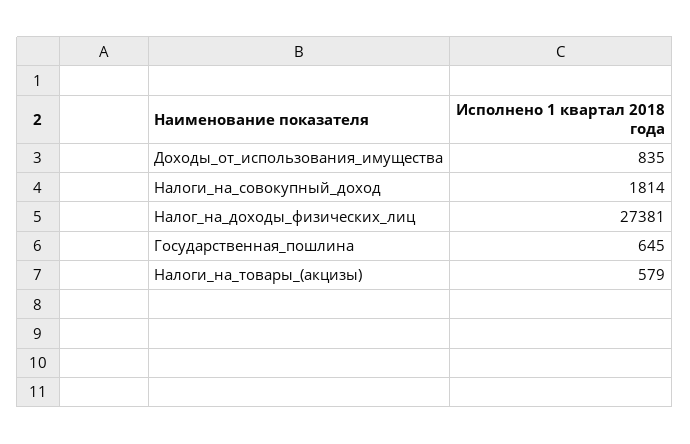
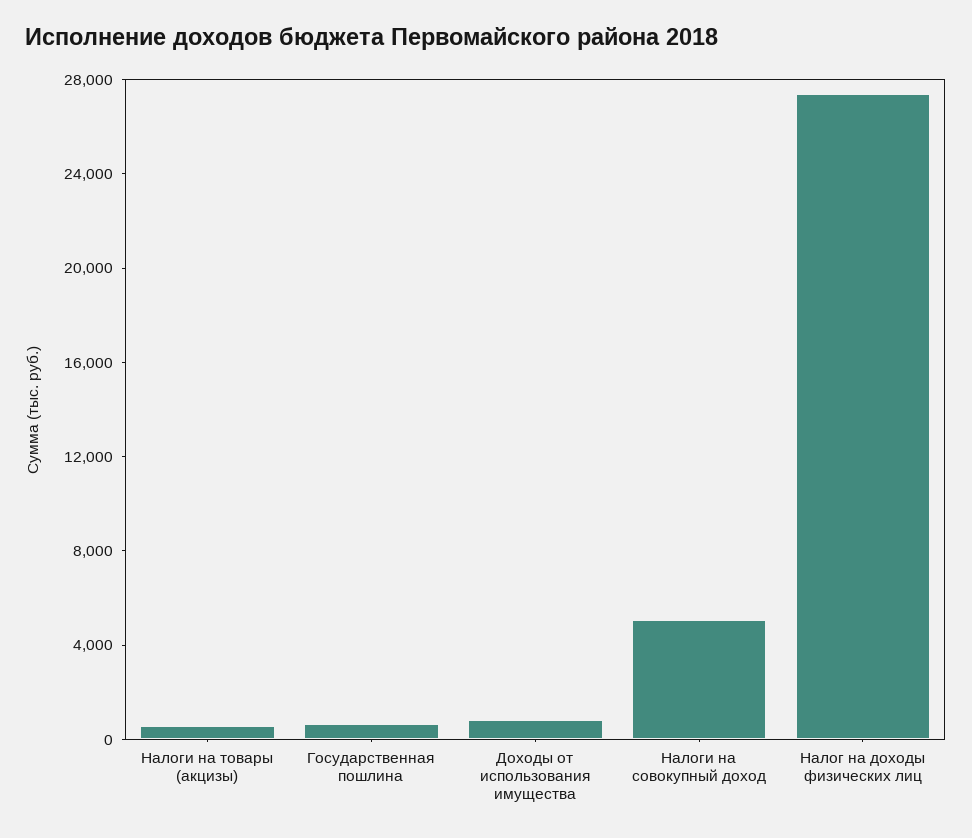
  {
    "Доходы_от_использования_имущества": 835,
-   "Налоги_на_совокупный_доход": 1814,
+   "Налоги_на_совокупный_доход": 5000,
    "Налог_на_доходы_физических_лиц": 27381,
    "Государственная_пошлина": 645,
    "Налоги_на_товары_(акцизы)": 579
  }

